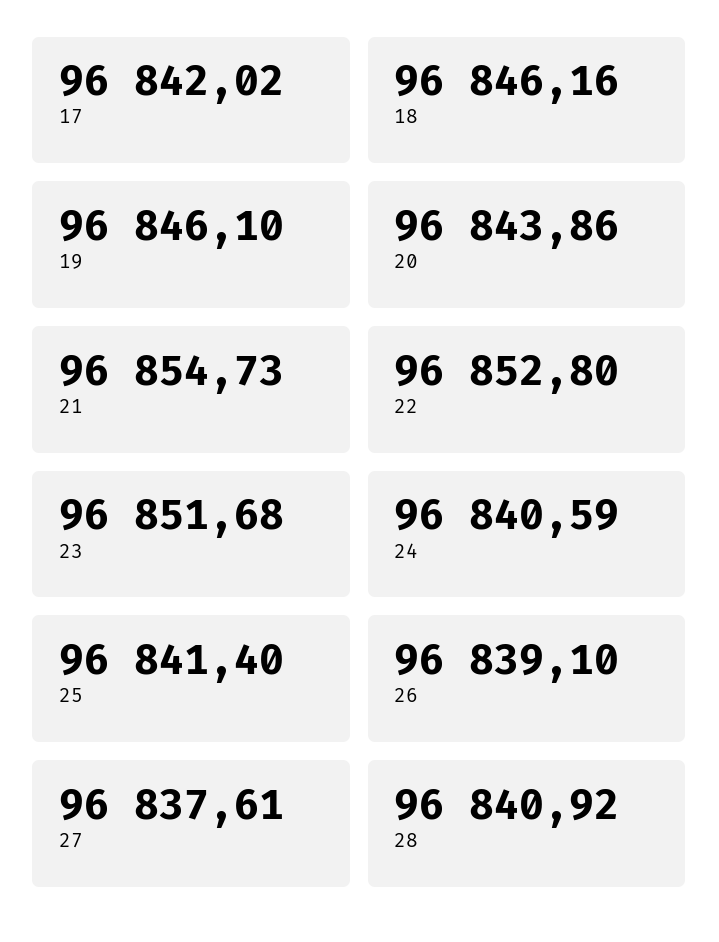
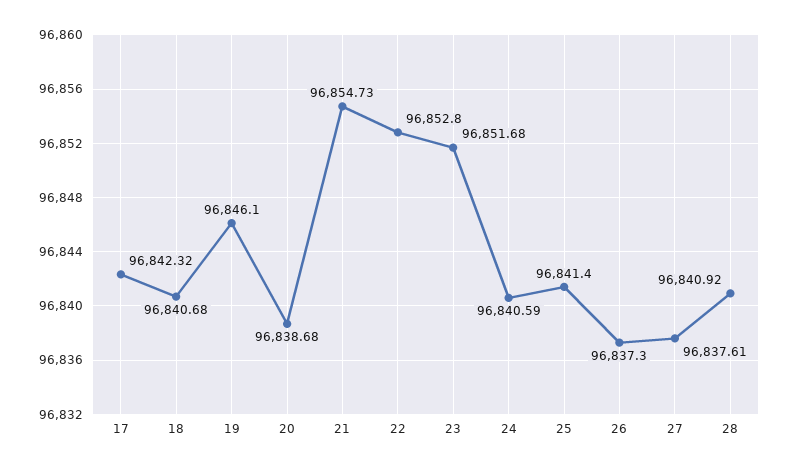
  {
-   "17": 96842.02,
+   "17": 96842.32,
-   "18": 96846.16,
+   "18": 96840.68,
    "19": 96846.1,
-   "20": 96843.86,
+   "20": 96838.68,
    "21": 96854.73,
    "22": 96852.8,
    "23": 96851.68,
    "24": 96840.59,
    "25": 96841.4,
-   "26": 96839.1,
+   "26": 96837.3,
    "27": 96837.61,
    "28": 96840.92
  }

